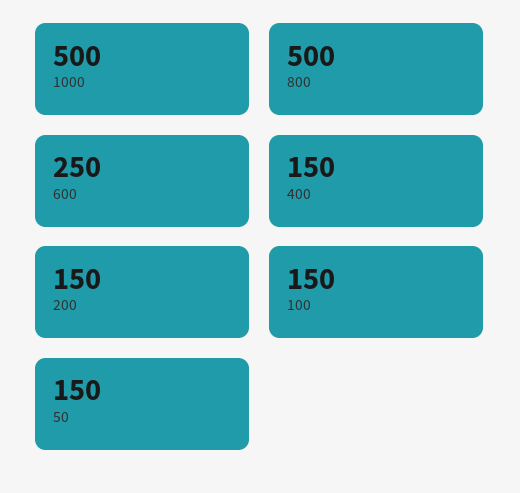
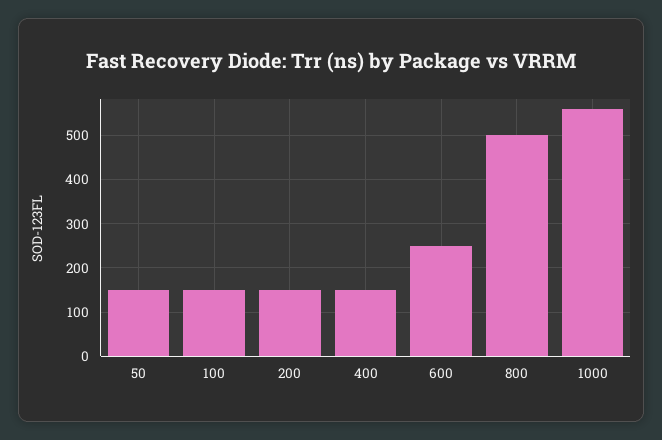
  {
-   "1000": 500,
+   "1000": 560,
    "800": 500,
    "600": 250,
    "400": 150,
    "200": 150,
    "100": 150,
    "50": 150
  }

